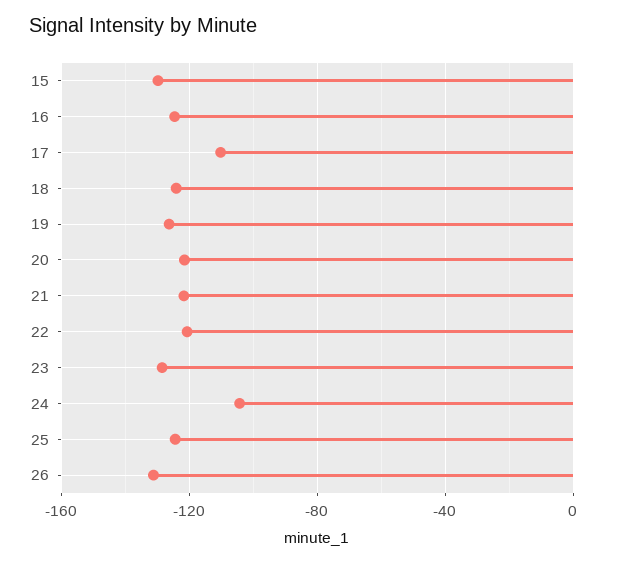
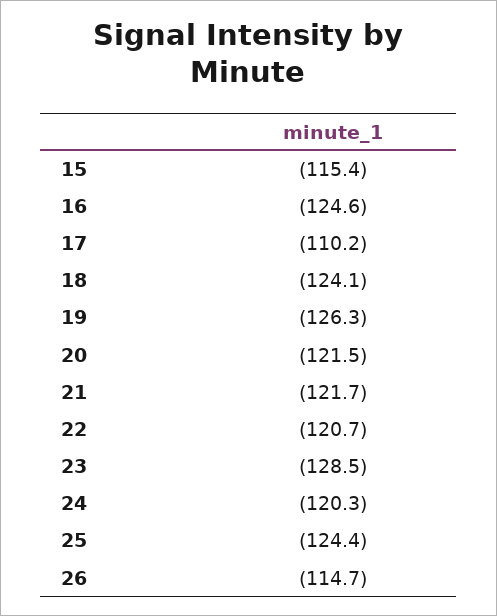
  {
-   "15": -130,
+   "15": -115.4,
    "16": -124.6,
    "17": -110.2,
    "18": -124.1,
    "19": -126.3,
    "20": -121.5,
    "21": -121.7,
    "22": -120.7,
    "23": -128.5,
-   "24": -105,
+   "24": -120.3,
    "25": -124.4,
-   "26": -130
+   "26": -114.7
  }

